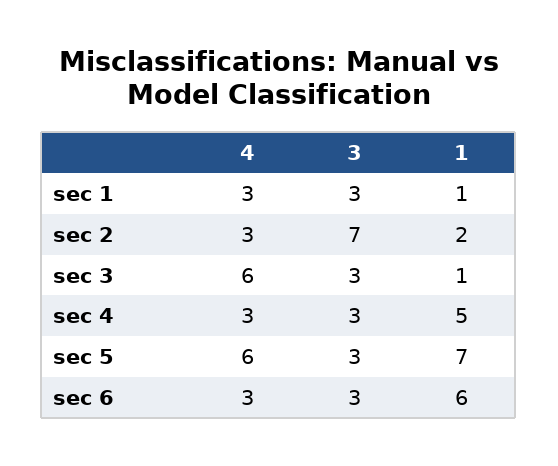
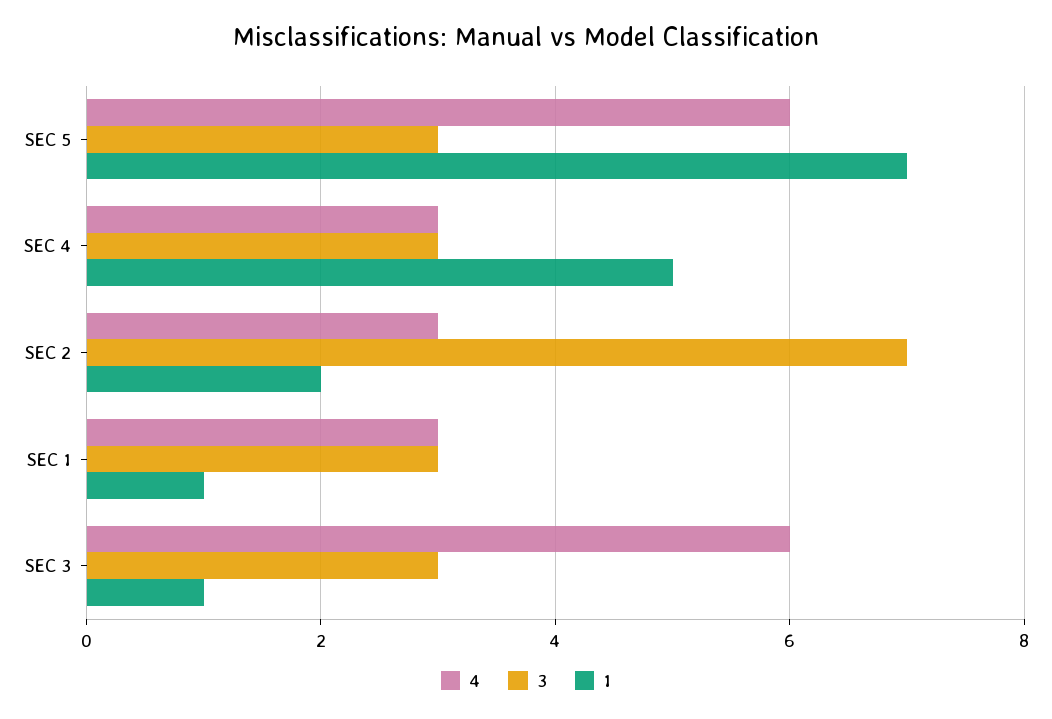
  {
    "4": {
      "sec 1": 3,
      "sec 2": 3,
      "sec 3": 6,
      "sec 4": 3,
-     "sec 5": 6,
+     "sec 5": 6
-     "sec 6": 3
    },
    "3": {
      "sec 1": 3,
      "sec 2": 7,
      "sec 3": 3,
      "sec 4": 3,
-     "sec 5": 3,
+     "sec 5": 3
-     "sec 6": 3
    },
    "1": {
      "sec 1": 1,
      "sec 2": 2,
      "sec 3": 1,
      "sec 4": 5,
-     "sec 5": 7,
+     "sec 5": 7
-     "sec 6": 6
    }
  }

